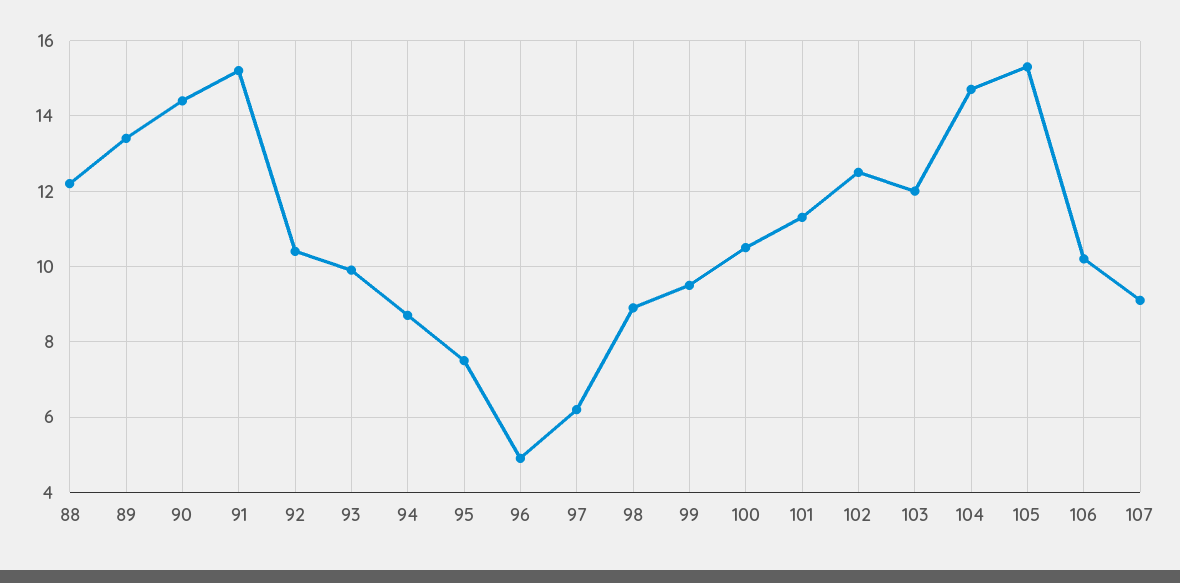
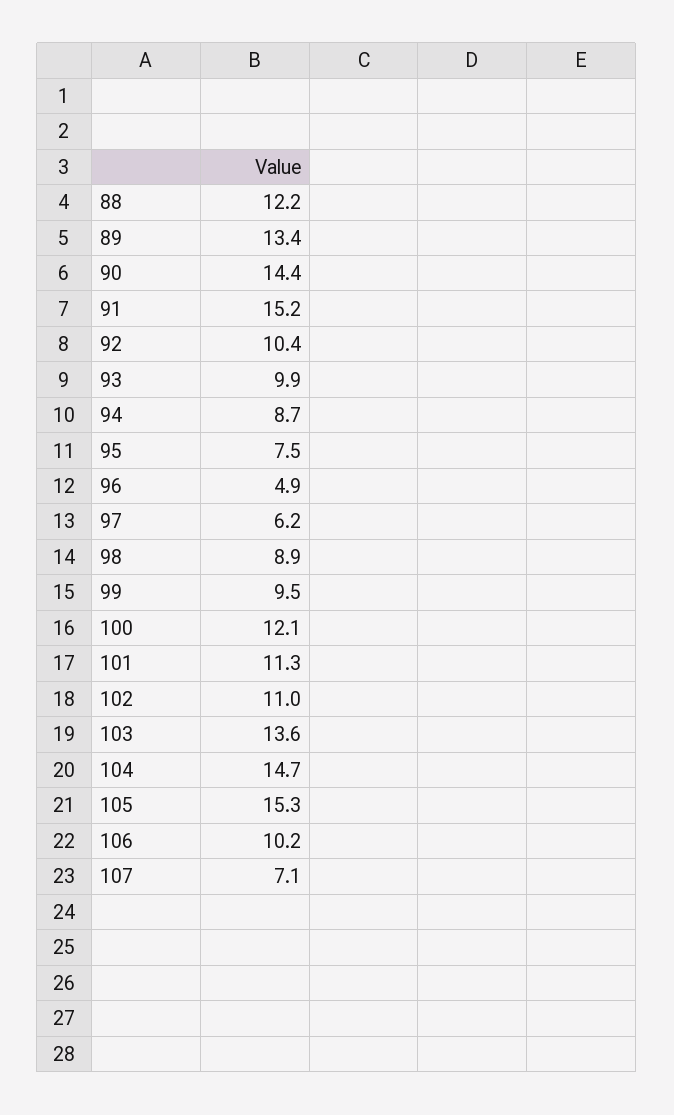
  {
    "88": 12.2,
    "89": 13.4,
    "90": 14.4,
    "91": 15.2,
    "92": 10.4,
    "93": 9.9,
    "94": 8.7,
    "95": 7.5,
    "96": 4.9,
    "97": 6.2,
    "98": 8.9,
    "99": 9.5,
-   "100": 10.5,
+   "100": 12.1,
    "101": 11.3,
-   "102": 12.5,
+   "102": 11,
-   "103": 12,
+   "103": 13.6,
    "104": 14.7,
    "105": 15.3,
    "106": 10.2,
-   "107": 9
+   "107": 7.1
  }

